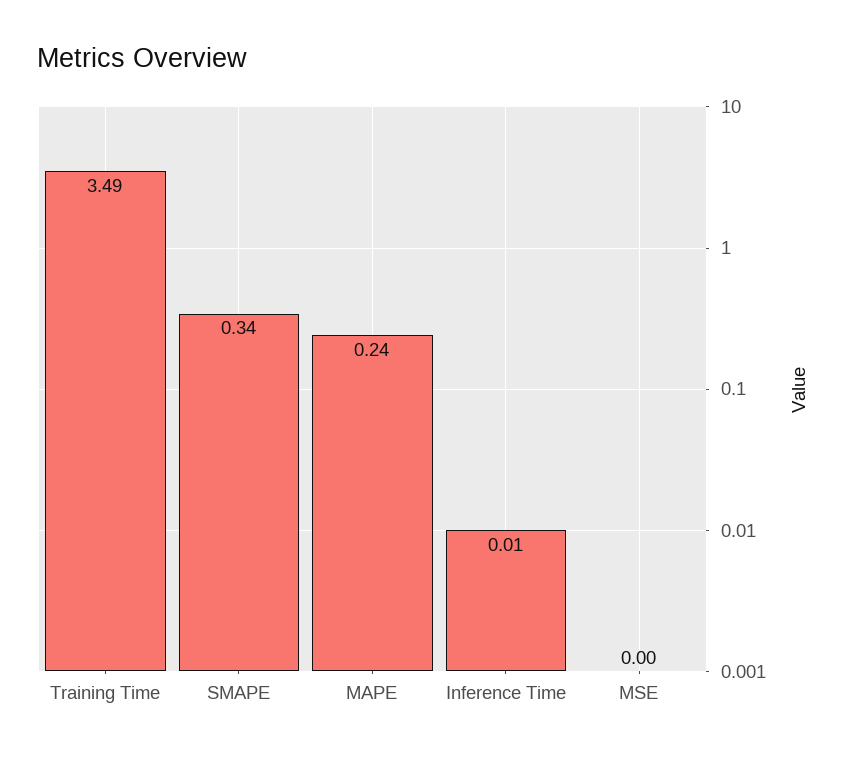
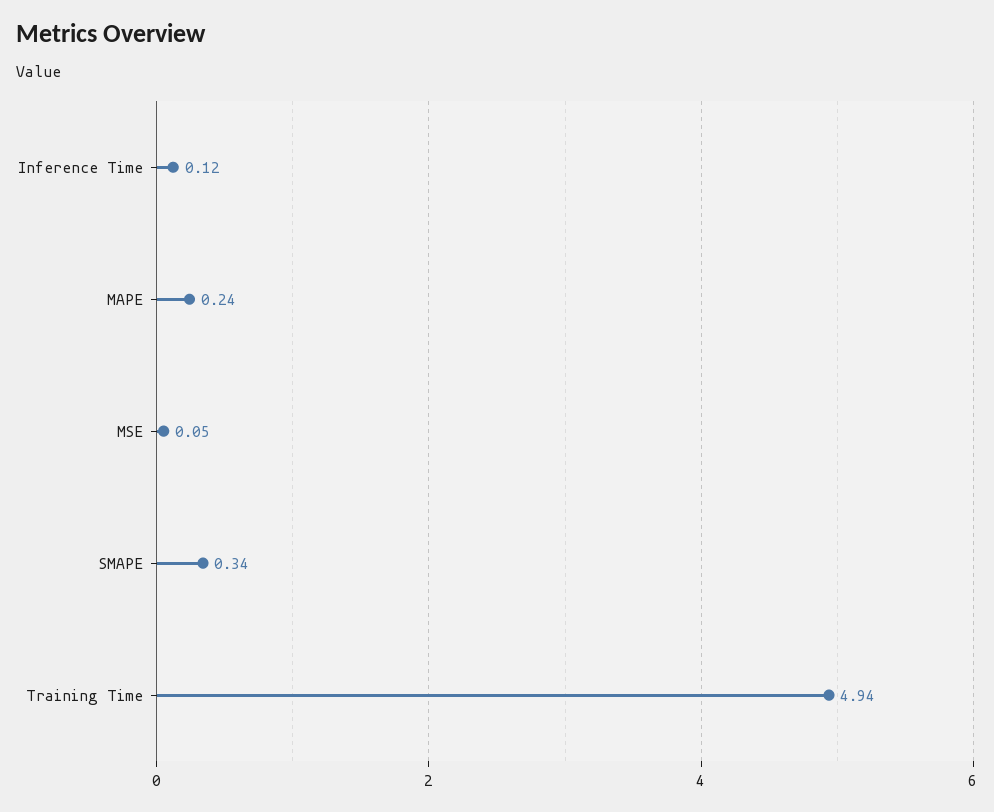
  {
-   "Training Time": 3.49,
+   "Training Time": 4.94,
    "SMAPE": 0.34,
    "MAPE": 0.24,
-   "Inference Time": 0.01,
+   "Inference Time": 0.12,
-   "MSE": 0
+   "MSE": 0.05
  }

